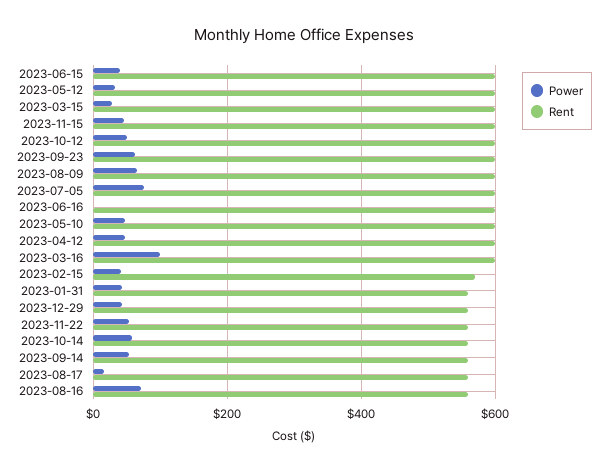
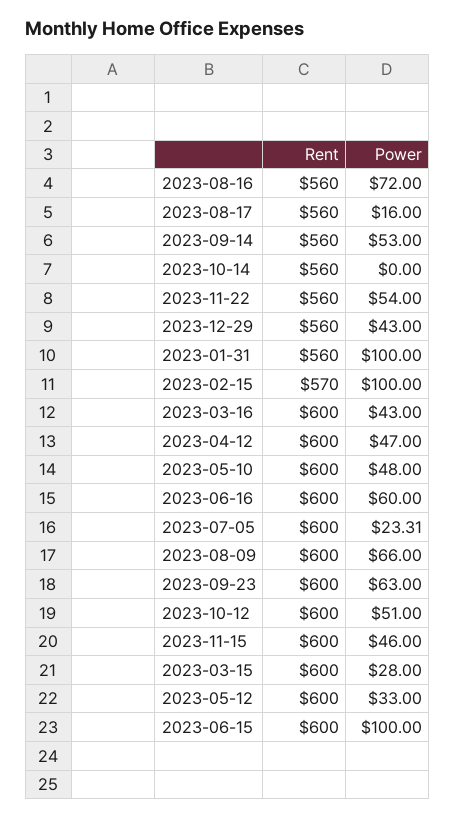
  {
    "Power": {
-     "2023-06-15": 40,
+     "2023-06-15": 100,
      "2023-05-12": 33,
      "2023-03-15": 28,
      "2023-11-15": 46,
      "2023-10-12": 51,
      "2023-09-23": 63,
      "2023-08-09": 66,
-     "2023-07-05": 80,
+     "2023-07-05": 23.31,
-     "2023-06-16": 0,
+     "2023-06-16": 60,
      "2023-05-10": 48,
      "2023-04-12": 47,
-     "2023-03-16": 100,
+     "2023-03-16": 43,
-     "2023-02-15": 40,
+     "2023-02-15": 100,
-     "2023-01-31": 40,
+     "2023-01-31": 100,
      "2023-12-29": 43,
      "2023-11-22": 54,
-     "2023-10-14": 60,
+     "2023-10-14": 0,
      "2023-09-14": 53,
      "2023-08-17": 16,
      "2023-08-16": 72
    },
    "Rent": {
      "2023-06-15": 600,
      "2023-05-12": 600,
      "2023-03-15": 600,
      "2023-11-15": 600,
      "2023-10-12": 600,
      "2023-09-23": 600,
      "2023-08-09": 600,
      "2023-07-05": 600,
      "2023-06-16": 600,
      "2023-05-10": 600,
      "2023-04-12": 600,
      "2023-03-16": 600,
      "2023-02-15": 570,
      "2023-01-31": 560,
      "2023-12-29": 560,
      "2023-11-22": 560,
      "2023-10-14": 560,
      "2023-09-14": 560,
      "2023-08-17": 560,
      "2023-08-16": 560
    }
  }

